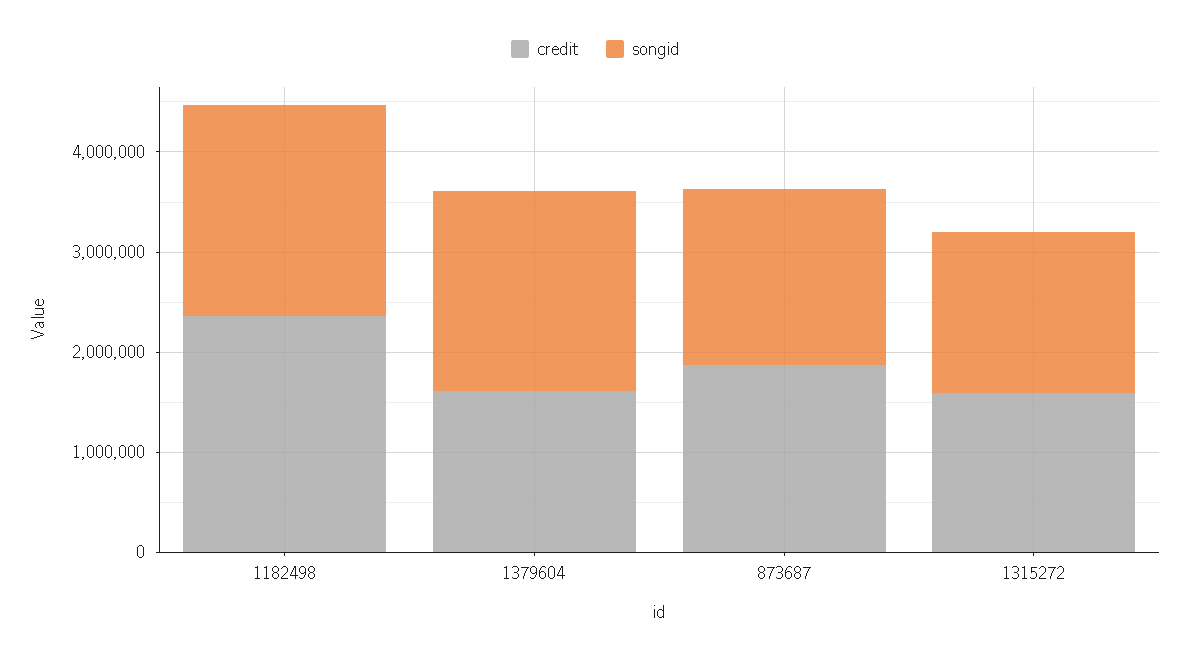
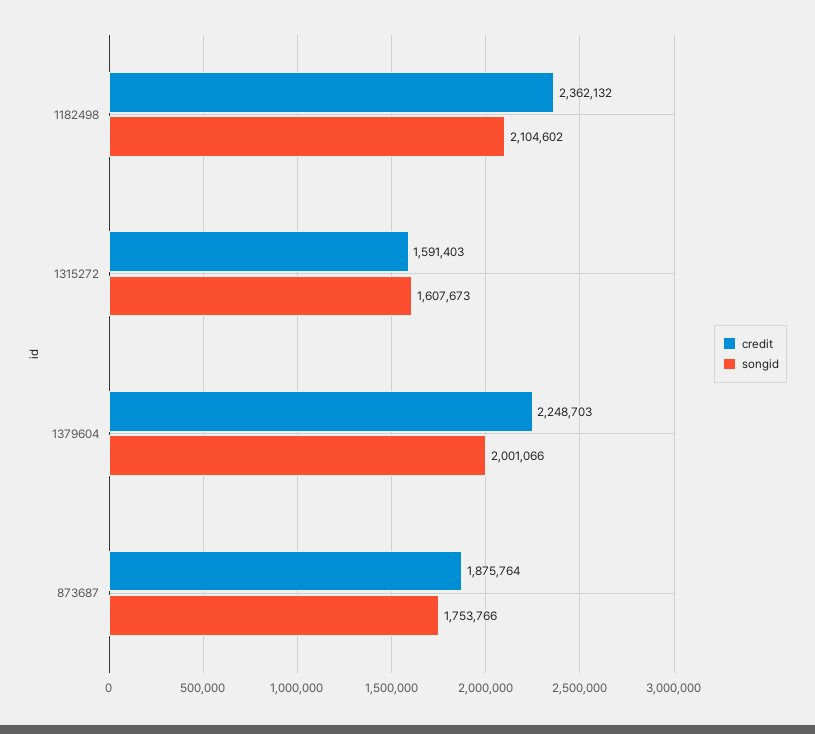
  {
    "credit": {
      "1182498": 2362132,
-     "1379604": 1600000,
+     "1379604": 2248703,
      "873687": 1875764,
      "1315272": 1591403
    },
    "songid": {
      "1182498": 2104602,
      "1379604": 2001066,
      "873687": 1753766,
      "1315272": 1607673
    }
  }

